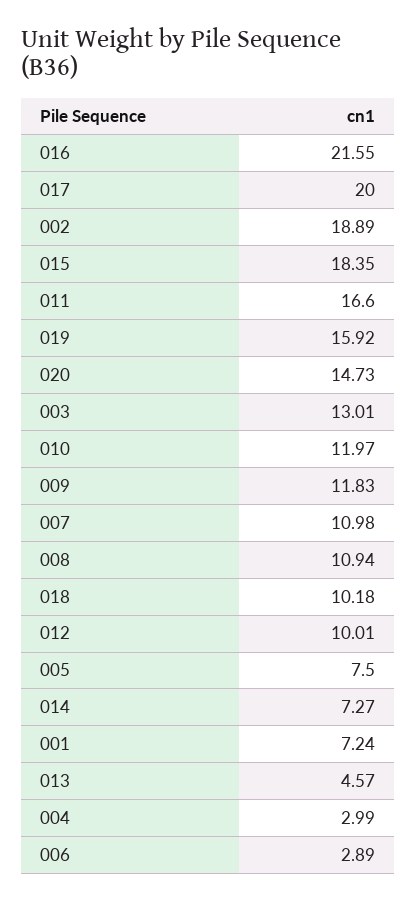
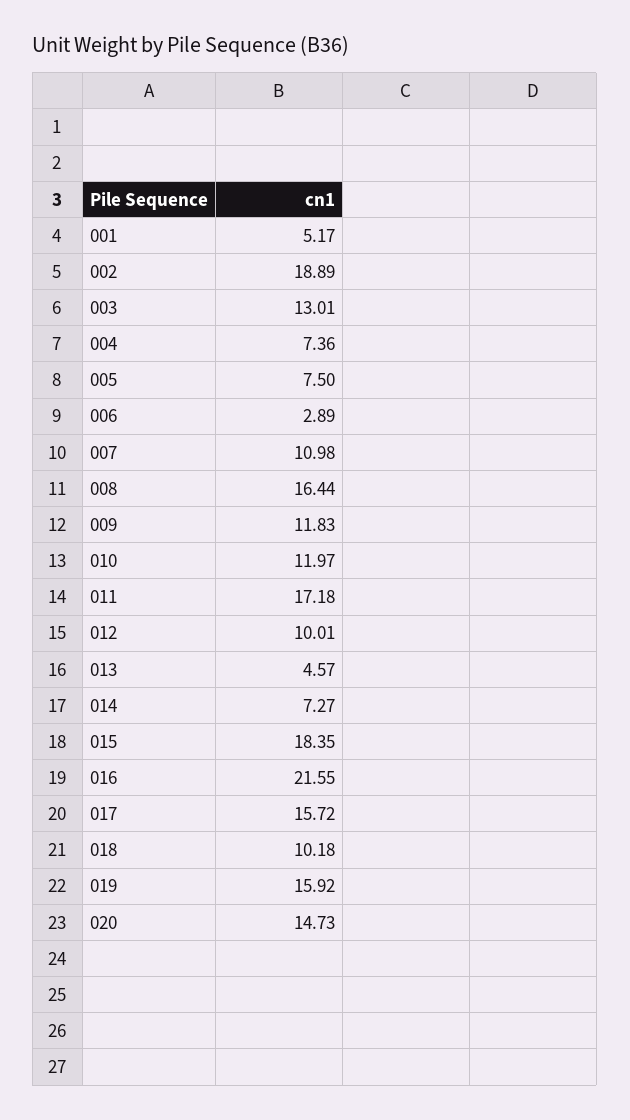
  {
    "016": 21.55,
-   "017": 20,
+   "017": 15.72,
    "002": 18.89,
    "015": 18.35,
-   "011": 16.6,
+   "011": 17.18,
    "019": 15.92,
    "020": 14.73,
    "003": 13.01,
    "010": 11.97,
    "009": 11.83,
    "007": 10.98,
-   "008": 10.94,
+   "008": 16.44,
    "018": 10.18,
    "012": 10.01,
    "005": 7.5,
    "014": 7.27,
-   "001": 7.24,
+   "001": 5.17,
    "013": 4.57,
-   "004": 2.99,
+   "004": 7.36,
    "006": 2.89
  }

